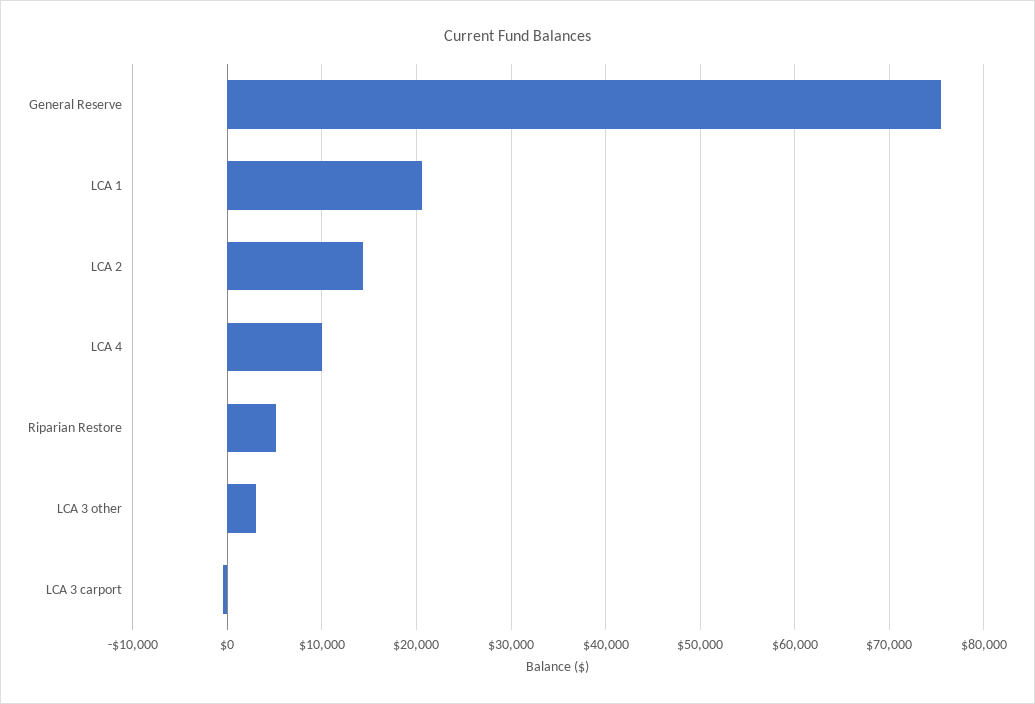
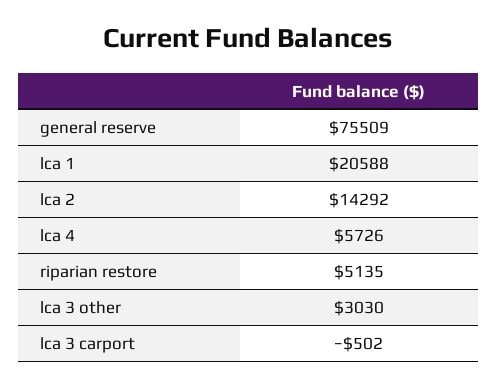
  {
    "General Reserve": 75509,
    "LCA 1": 20588,
    "LCA 2": 14292,
-   "LCA 4": 10000,
+   "LCA 4": 5726,
    "Riparian Restore": 5135,
    "LCA 3 other": 3030,
    "LCA 3 carport": -502
  }

